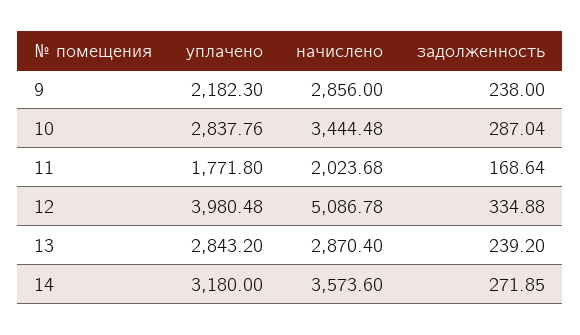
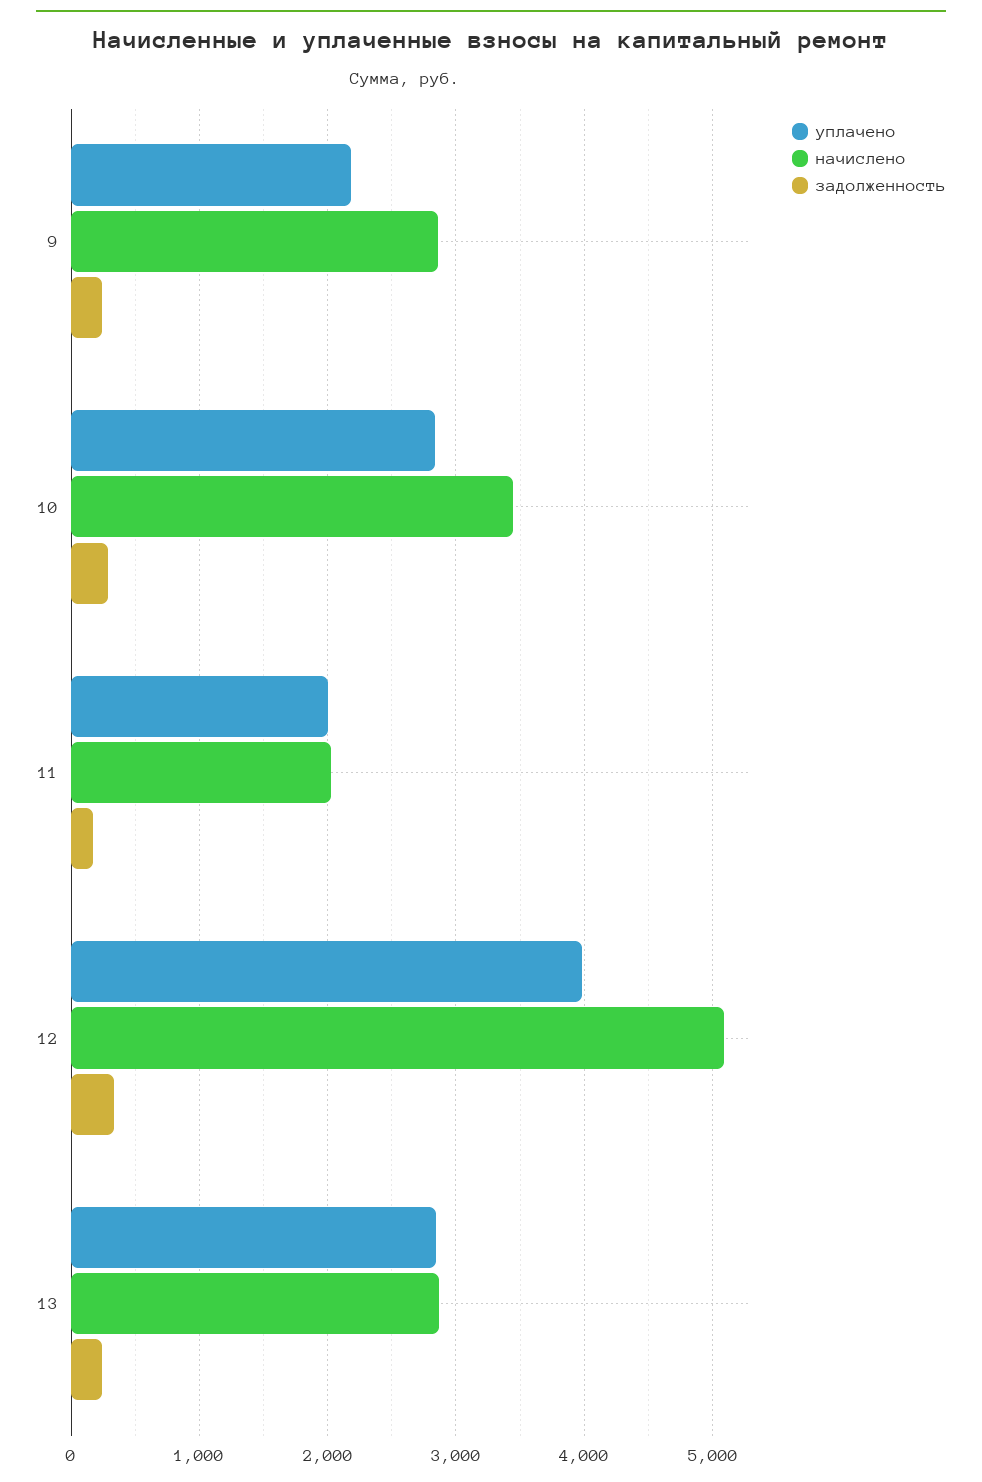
  {
    "уплачено": {
      "9": 2182.3,
      "10": 2837.76,
-     "11": 1771.8,
+     "11": 2000,
      "12": 3980.48,
-     "13": 2843.2,
+     "13": 2843.2
-     "14": 3180
    },
    "начислено": {
      "9": 2856,
      "10": 3444.48,
      "11": 2023.68,
      "12": 5086.78,
-     "13": 2870.4,
+     "13": 2870.4
-     "14": 3573.6
    },
    "задолженность": {
      "9": 238,
      "10": 287.04,
      "11": 168.64,
      "12": 334.88,
-     "13": 239.2,
+     "13": 239.2
-     "14": 271.85
    }
  }

